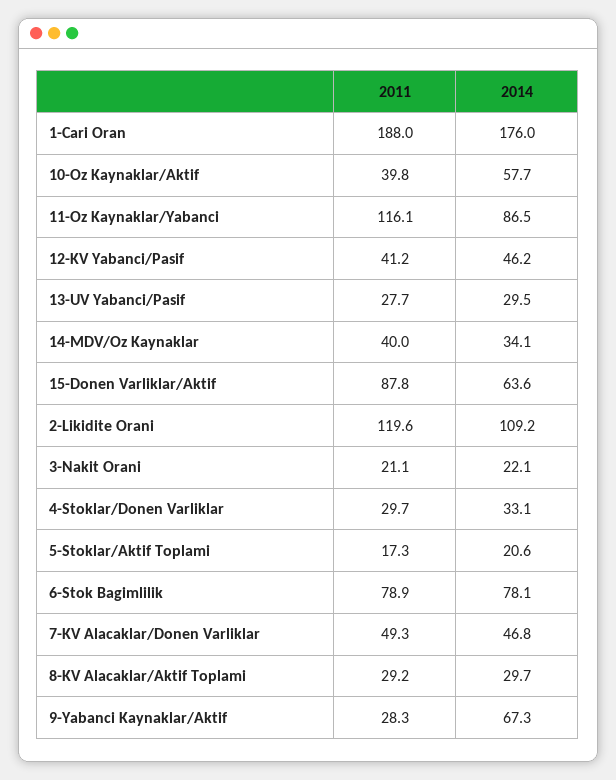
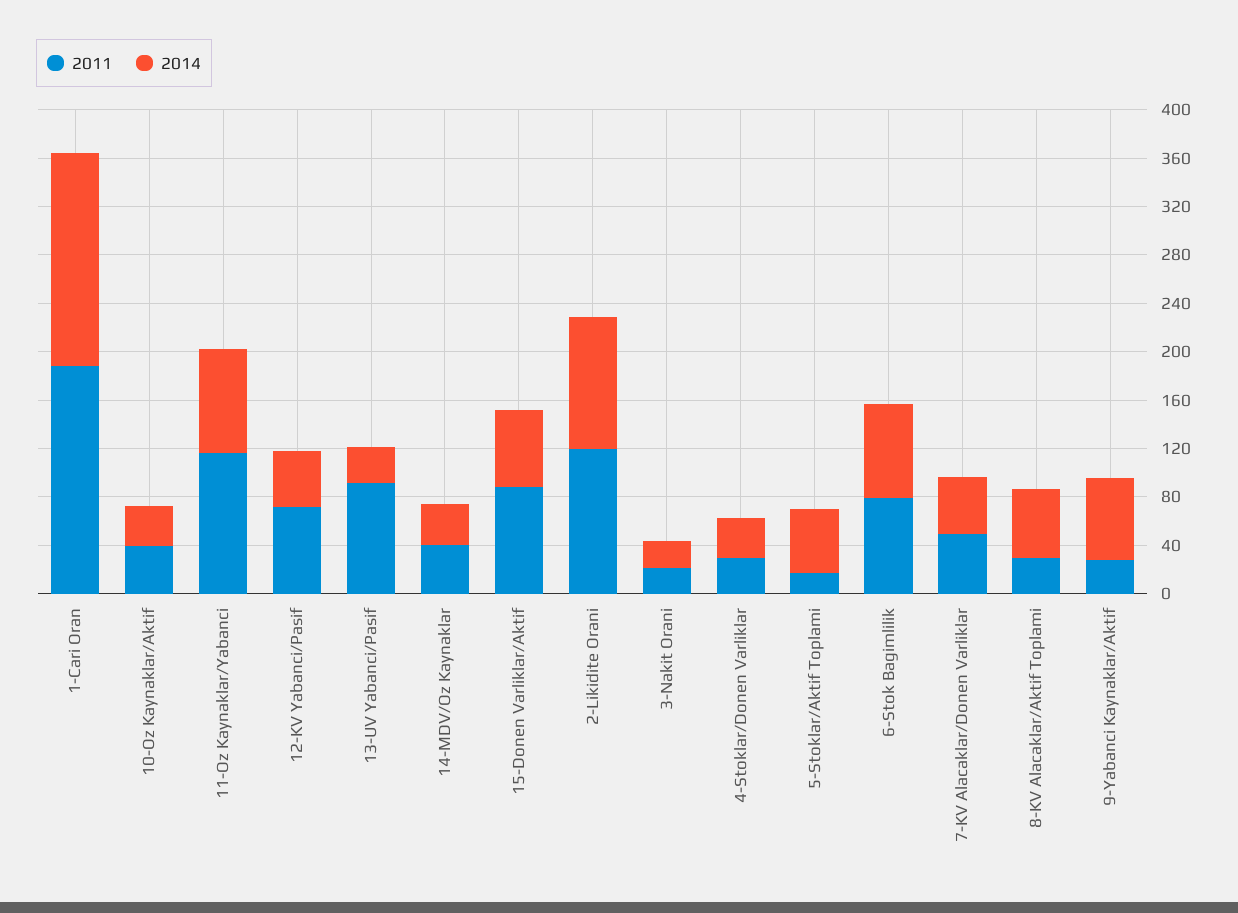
  {
    "2011": {
      "1-Cari Oran": 188,
      "10-Oz Kaynaklar/Aktif": 39.8,
      "11-Oz Kaynaklar/Yabanci": 116.1,
-     "12-KV Yabanci/Pasif": 41.2,
+     "12-KV Yabanci/Pasif": 70,
-     "13-UV Yabanci/Pasif": 27.7,
+     "13-UV Yabanci/Pasif": 90,
      "14-MDV/Oz Kaynaklar": 40,
      "15-Donen Varliklar/Aktif": 87.8,
      "2-Likidite Orani": 119.6,
      "3-Nakit Orani": 21.1,
      "4-Stoklar/Donen Varliklar": 29.7,
      "5-Stoklar/Aktif Toplami": 17.3,
      "6-Stok Bagimlilik": 78.9,
      "7-KV Alacaklar/Donen Varliklar": 49.3,
      "8-KV Alacaklar/Aktif Toplami": 29.2,
      "9-Yabanci Kaynaklar/Aktif": 28.3
    },
    "2014": {
      "1-Cari Oran": 176,
-     "10-Oz Kaynaklar/Aktif": 57.7,
+     "10-Oz Kaynaklar/Aktif": 30,
      "11-Oz Kaynaklar/Yabanci": 86.5,
      "12-KV Yabanci/Pasif": 46.2,
      "13-UV Yabanci/Pasif": 29.5,
      "14-MDV/Oz Kaynaklar": 34.1,
      "15-Donen Varliklar/Aktif": 63.6,
      "2-Likidite Orani": 109.2,
      "3-Nakit Orani": 22.1,
      "4-Stoklar/Donen Varliklar": 33.1,
-     "5-Stoklar/Aktif Toplami": 20.6,
+     "5-Stoklar/Aktif Toplami": 50,
      "6-Stok Bagimlilik": 78.1,
      "7-KV Alacaklar/Donen Varliklar": 46.8,
-     "8-KV Alacaklar/Aktif Toplami": 29.7,
+     "8-KV Alacaklar/Aktif Toplami": 60,
      "9-Yabanci Kaynaklar/Aktif": 67.3
    }
  }

